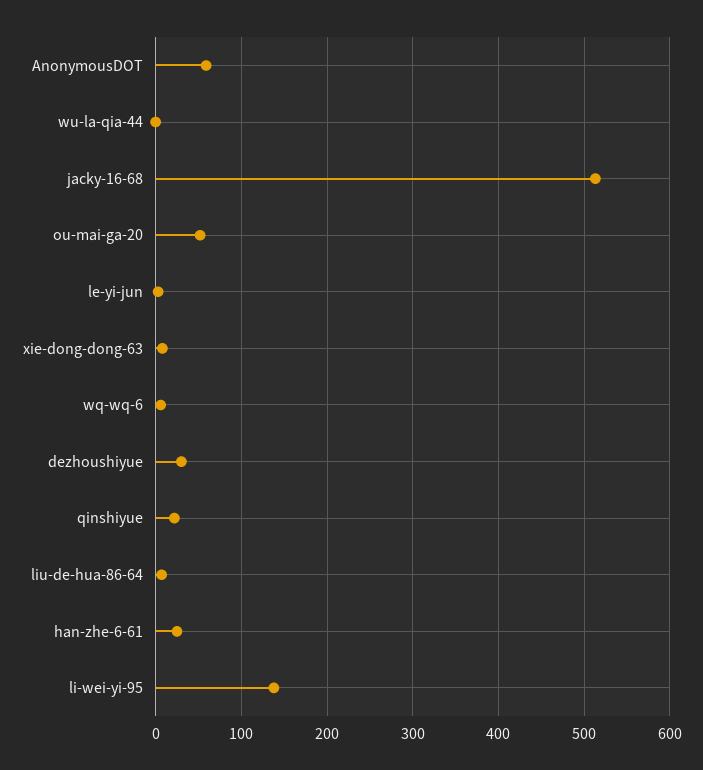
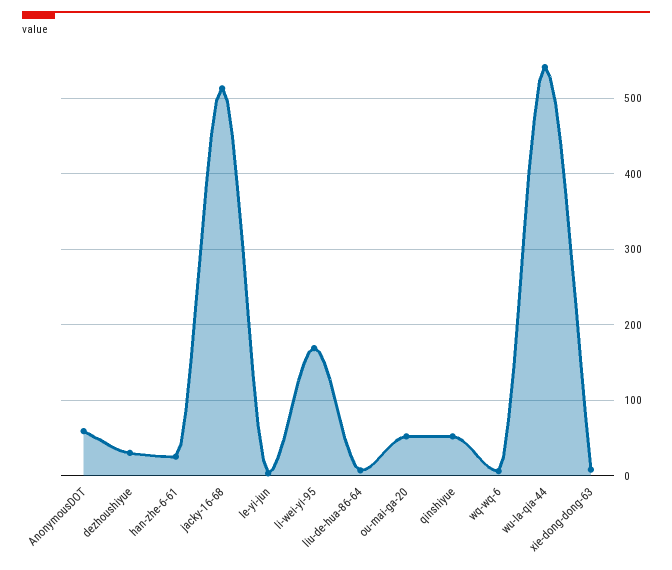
  {
    "AnonymousDOT": 60,
-   "wu-la-qia-44": 0,
+   "wu-la-qia-44": 540,
    "jacky-16-68": 510,
    "ou-mai-ga-20": 50,
    "le-yi-jun": 0,
    "xie-dong-dong-63": 10,
    "wq-wq-6": 10,
    "dezhoushiyue": 30,
-   "qinshiyue": 20,
+   "qinshiyue": 50,
    "liu-de-hua-86-64": 10,
    "han-zhe-6-61": 30,
-   "li-wei-yi-95": 140
+   "li-wei-yi-95": 170
  }

